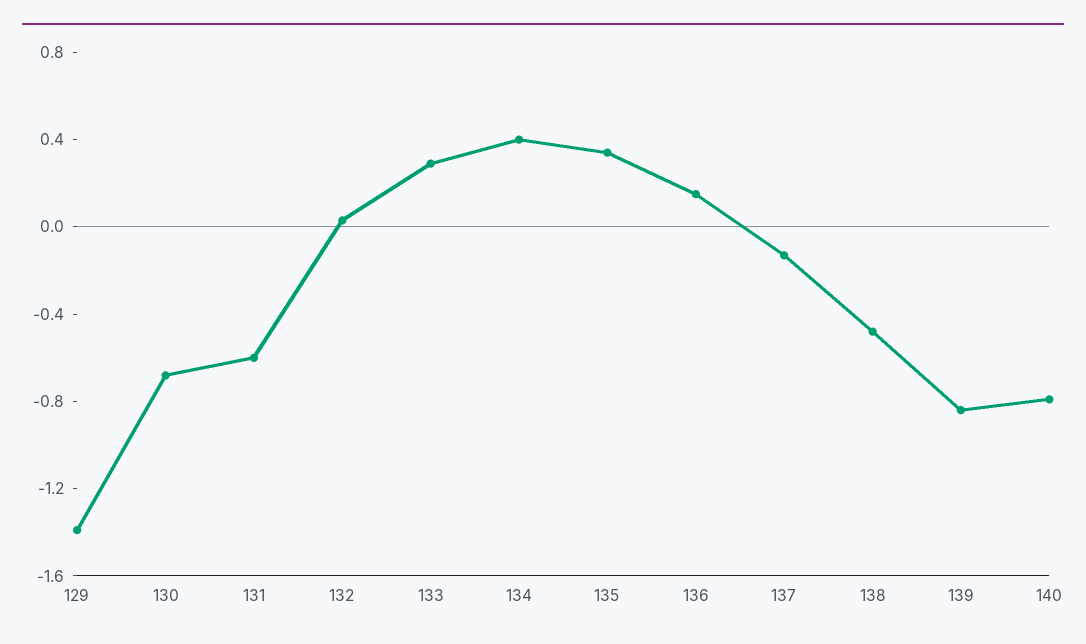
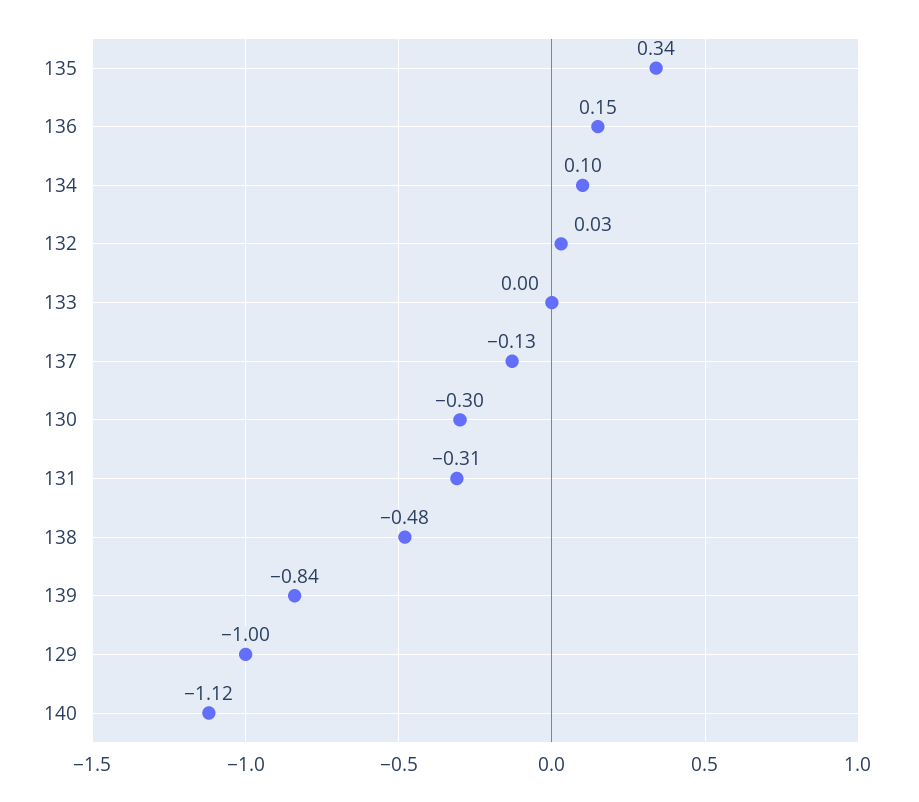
  {
-   "129": -1.4,
+   "129": -1,
-   "130": -0.7,
+   "130": -0.3,
-   "131": -0.6,
+   "131": -0.31,
    "132": 0.03,
-   "133": 0.3,
+   "133": 0,
-   "134": 0.4,
+   "134": 0.1,
    "135": 0.34,
    "136": 0.15,
    "137": -0.13,
    "138": -0.48,
    "139": -0.84,
-   "140": -0.8
+   "140": -1.12
  }

